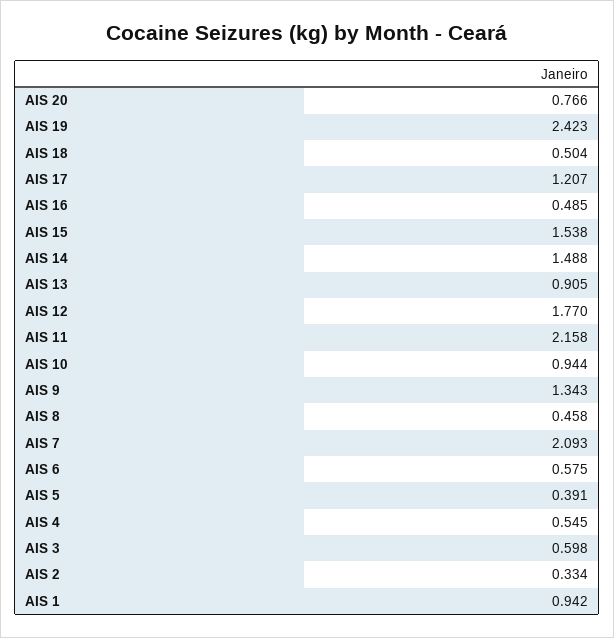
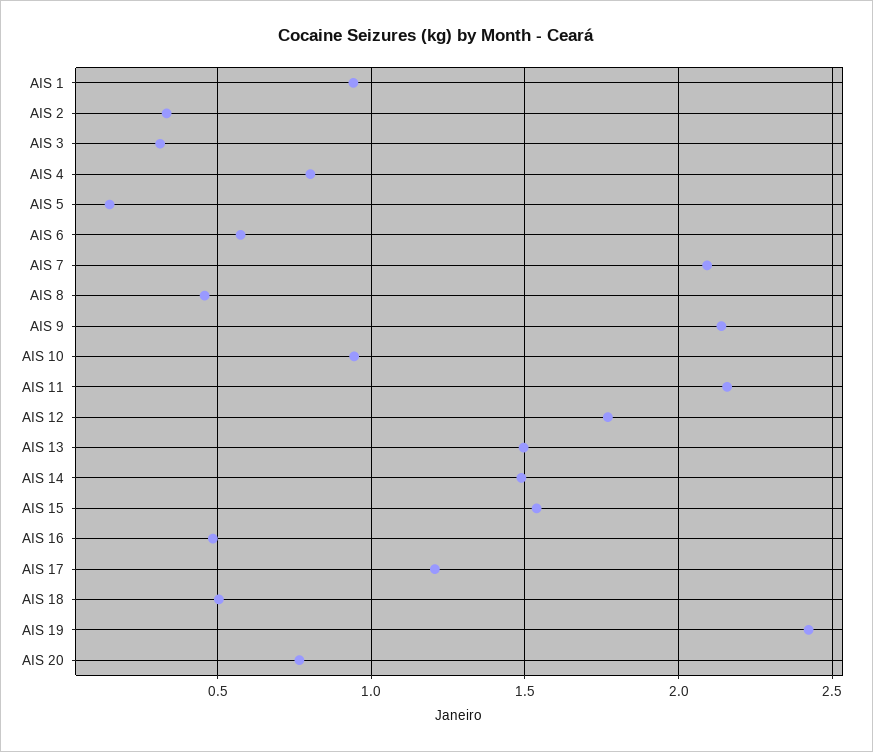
  {
    "AIS 20": 0.766,
    "AIS 19": 2.423,
    "AIS 18": 0.504,
    "AIS 17": 1.207,
    "AIS 16": 0.485,
    "AIS 15": 1.538,
    "AIS 14": 1.488,
-   "AIS 13": 0.905,
+   "AIS 13": 1.5,
    "AIS 12": 1.77,
    "AIS 11": 2.158,
    "AIS 10": 0.944,
-   "AIS 9": 1.343,
+   "AIS 9": 2.15,
    "AIS 8": 0.458,
    "AIS 7": 2.093,
    "AIS 6": 0.575,
-   "AIS 5": 0.391,
+   "AIS 5": 0.15,
-   "AIS 4": 0.545,
+   "AIS 4": 0.8,
-   "AIS 3": 0.598,
+   "AIS 3": 0.3,
    "AIS 2": 0.334,
    "AIS 1": 0.942
  }

